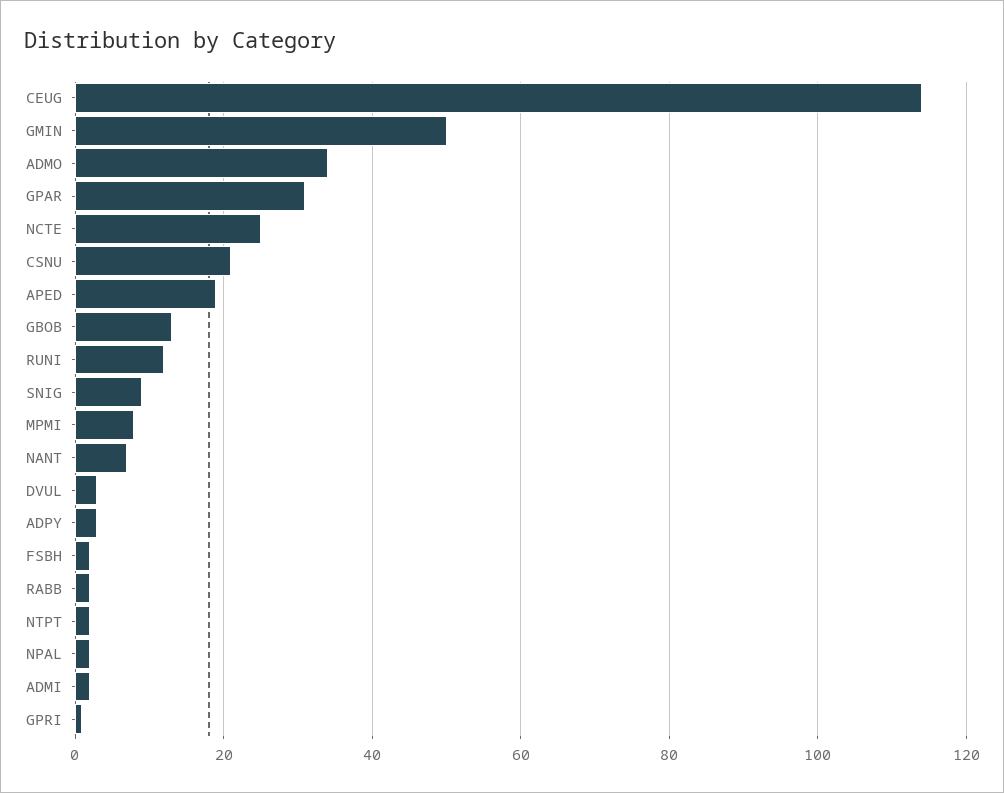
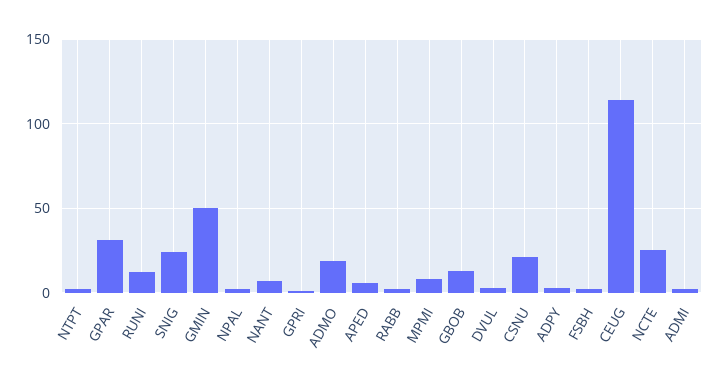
  {
    "CEUG": 115,
    "GMIN": 50,
-   "ADMO": 35,
+   "ADMO": 20,
    "GPAR": 30,
    "NCTE": 25,
    "CSNU": 20,
-   "APED": 20,
+   "APED": 5,
    "GBOB": 15,
    "RUNI": 10,
-   "SNIG": 10,
+   "SNIG": 25,
    "MPMI": 10,
    "NANT": 5,
    "DVUL": 5,
    "ADPY": 5,
    "FSBH": 0,
    "RABB": 0,
    "NTPT": 0,
    "NPAL": 0,
    "ADMI": 0,
    "GPRI": 0
  }

